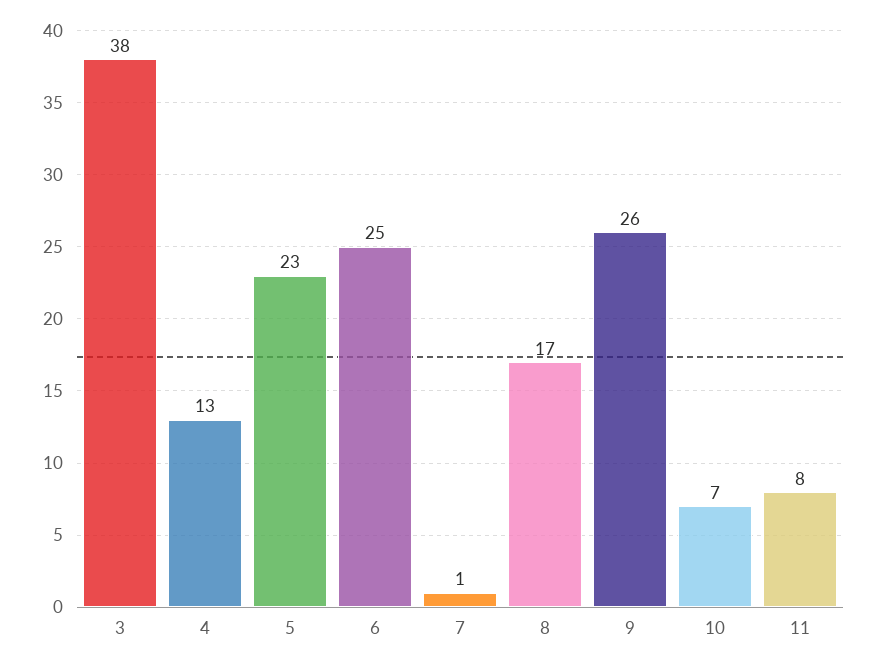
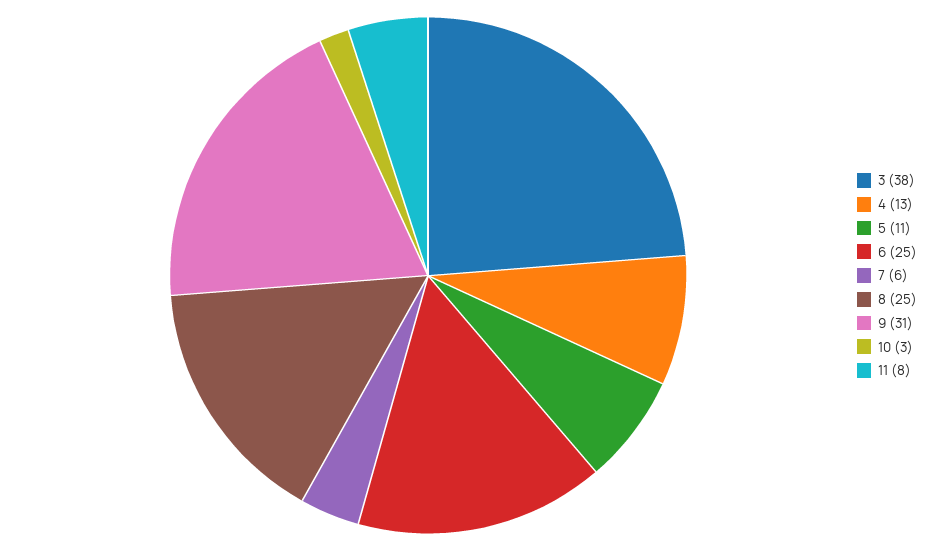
  {
    "3": 38,
    "4": 13,
-   "5": 23,
+   "5": 11,
    "6": 25,
-   "7": 1,
+   "7": 6,
-   "8": 17,
+   "8": 25,
-   "9": 26,
+   "9": 31,
-   "10": 7,
+   "10": 3,
    "11": 8
  }

